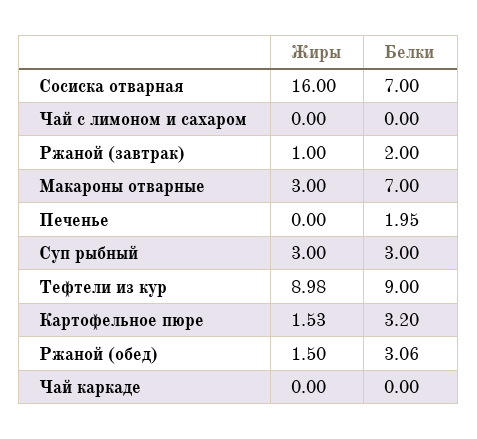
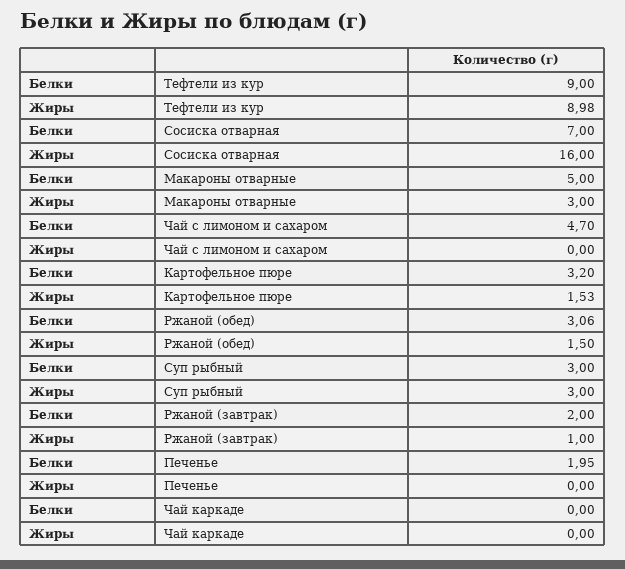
  {
    "Жиры": {
      "Сосиска отварная": 16,
      "Чай с лимоном и сахаром": 0,
      "Ржаной (завтрак)": 1,
      "Макароны отварные": 3,
      "Печенье": 0,
      "Суп рыбный": 3,
      "Тефтели из кур": 8.98,
      "Картофельное пюре": 1.53,
      "Ржаной (обед)": 1.5,
      "Чай каркаде": 0
    },
    "Белки": {
      "Сосиска отварная": 7,
-     "Чай с лимоном и сахаром": 0,
+     "Чай с лимоном и сахаром": 4.7,
      "Ржаной (завтрак)": 2,
-     "Макароны отварные": 7,
+     "Макароны отварные": 5,
      "Печенье": 1.95,
      "Суп рыбный": 3,
      "Тефтели из кур": 9,
      "Картофельное пюре": 3.2,
      "Ржаной (обед)": 3.06,
      "Чай каркаде": 0
    }
  }

